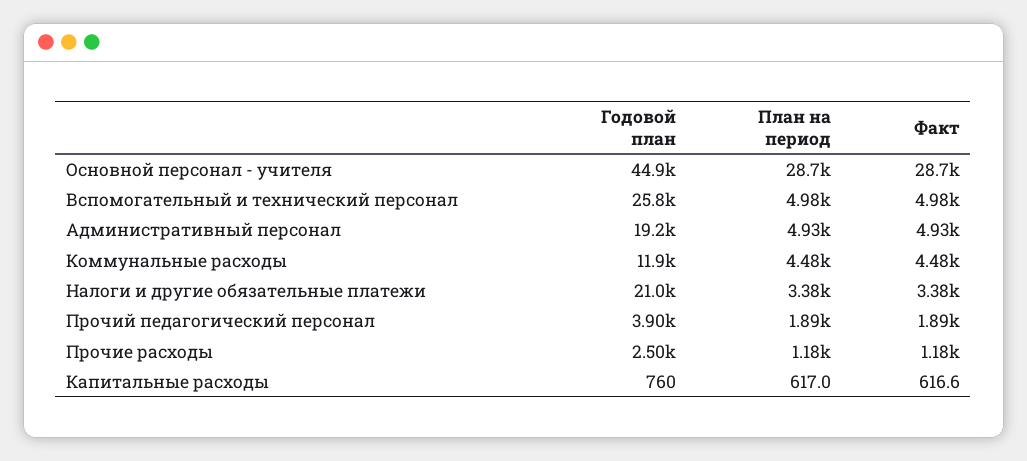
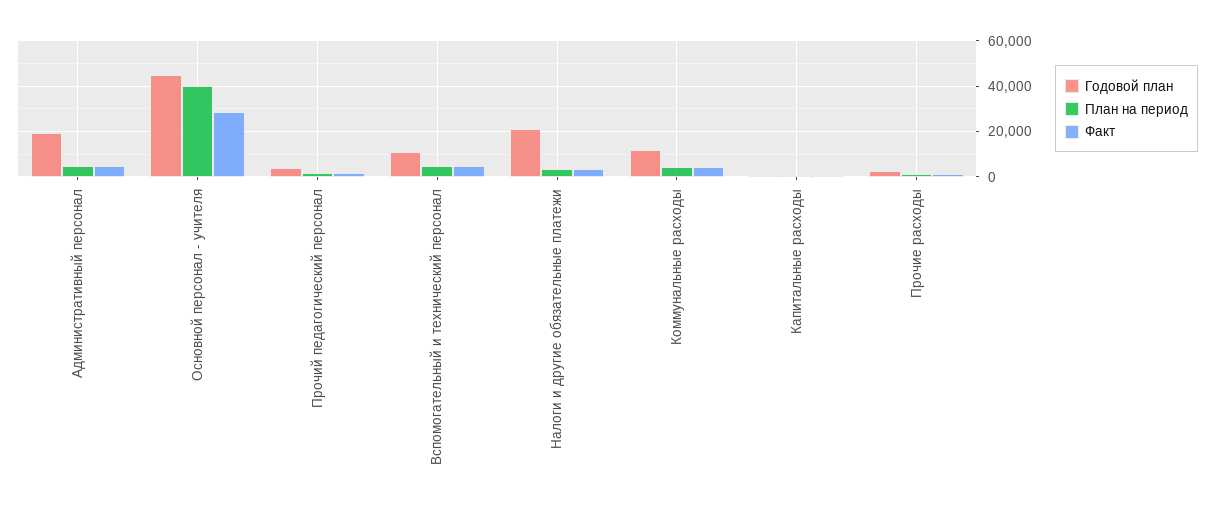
  {
    "Годовой план": {
      "Основной персонал - учителя": 44900,
-     "Вспомогательный и технический персонал": 25800,
+     "Вспомогательный и технический персонал": 10000,
      "Административный персонал": 19200,
      "Коммунальные расходы": 11900,
      "Налоги и другие обязательные платежи": 21000,
      "Прочий педагогический персонал": 3900,
      "Прочие расходы": 2500,
      "Капитальные расходы": 760
    },
    "План на период": {
-     "Основной персонал - учителя": 28700,
+     "Основной персонал - учителя": 40000,
      "Вспомогательный и технический персонал": 4980,
      "Административный персонал": 4930,
      "Коммунальные расходы": 4480,
      "Налоги и другие обязательные платежи": 3380,
      "Прочий педагогический персонал": 1890,
      "Прочие расходы": 1180,
      "Капитальные расходы": 617
    },
    "Факт": {
      "Основной персонал - учителя": 28700,
      "Вспомогательный и технический персонал": 4980,
      "Административный персонал": 4930,
      "Коммунальные расходы": 4480,
      "Налоги и другие обязательные платежи": 3380,
      "Прочий педагогический персонал": 1890,
      "Прочие расходы": 1180,
      "Капитальные расходы": 616.6
    }
  }

